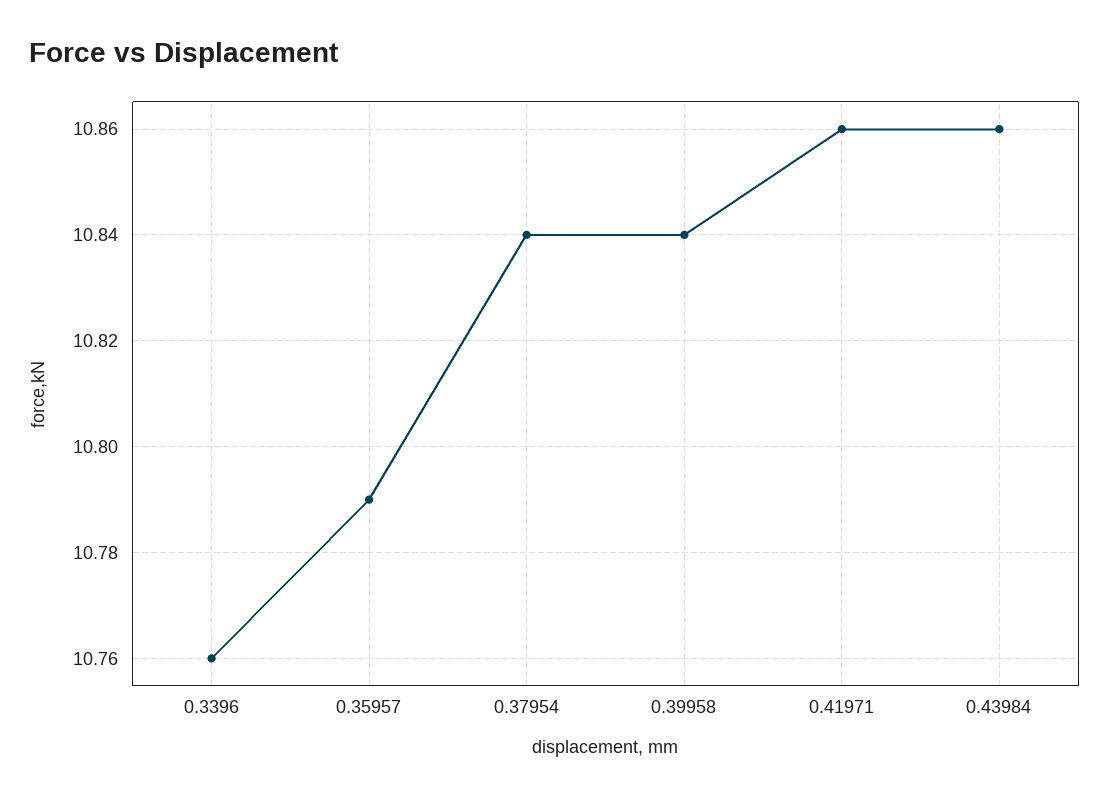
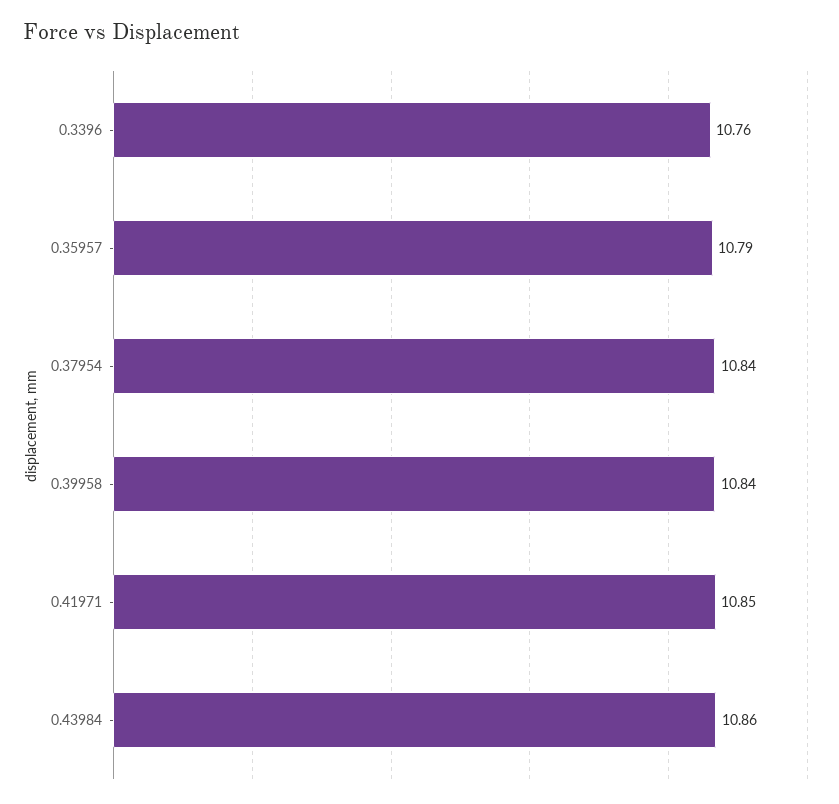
  {
    "0.3396": 10.76,
    "0.35957": 10.79,
    "0.37954": 10.84,
    "0.39958": 10.84,
-   "0.41971": 10.86,
+   "0.41971": 10.85,
    "0.43984": 10.86
  }

